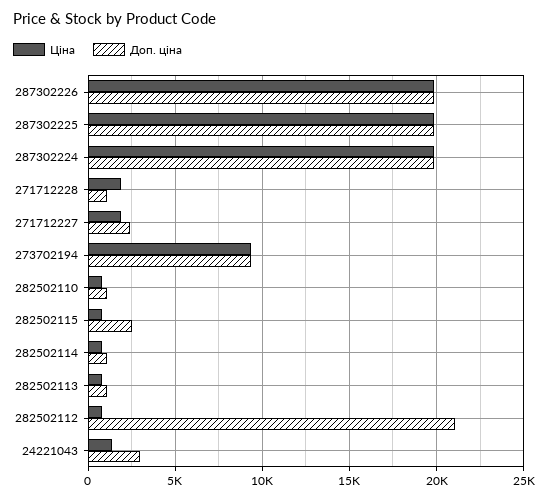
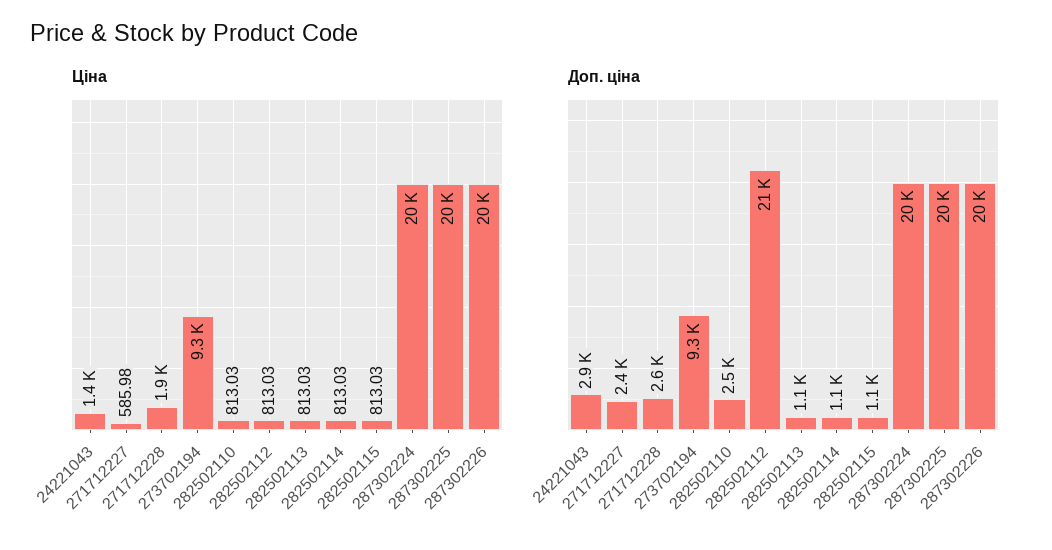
  {
    "Ціна": {
      "287302226": 20000,
      "287302225": 20000,
      "287302224": 20000,
      "271712228": 1900,
-     "271712227": 2000,
+     "271712227": 585.98,
      "273702194": 9300,
      "282502110": 813.03,
      "282502115": 813.03,
      "282502114": 813.03,
      "282502113": 813.03,
      "282502112": 813.03,
      "24221043": 1400
    },
    "Доп. ціна": {
      "287302226": 20000,
      "287302225": 20000,
      "287302224": 20000,
-     "271712228": 1000,
+     "271712228": 2600,
      "271712227": 2400,
      "273702194": 9300,
-     "282502110": 1000,
+     "282502110": 2500,
-     "282502115": 2500,
+     "282502115": 1100,
      "282502114": 1100,
      "282502113": 1100,
      "282502112": 21000,
      "24221043": 2900
    }
  }

